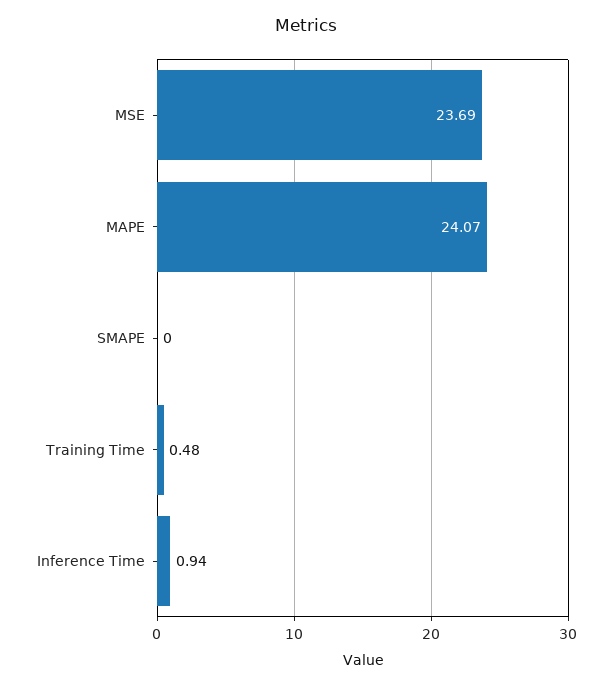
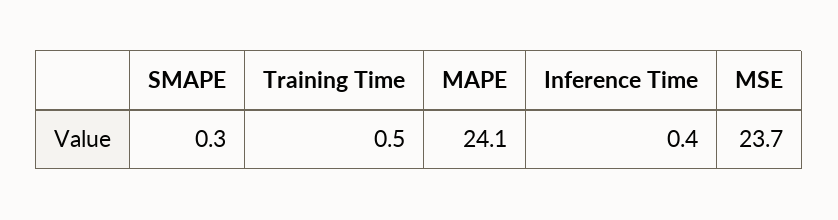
  {
    "MSE": 23.69,
    "MAPE": 24.07,
-   "SMAPE": 0,
+   "SMAPE": 0.3,
    "Training Time": 0.48,
-   "Inference Time": 0.94
+   "Inference Time": 0.4
  }

